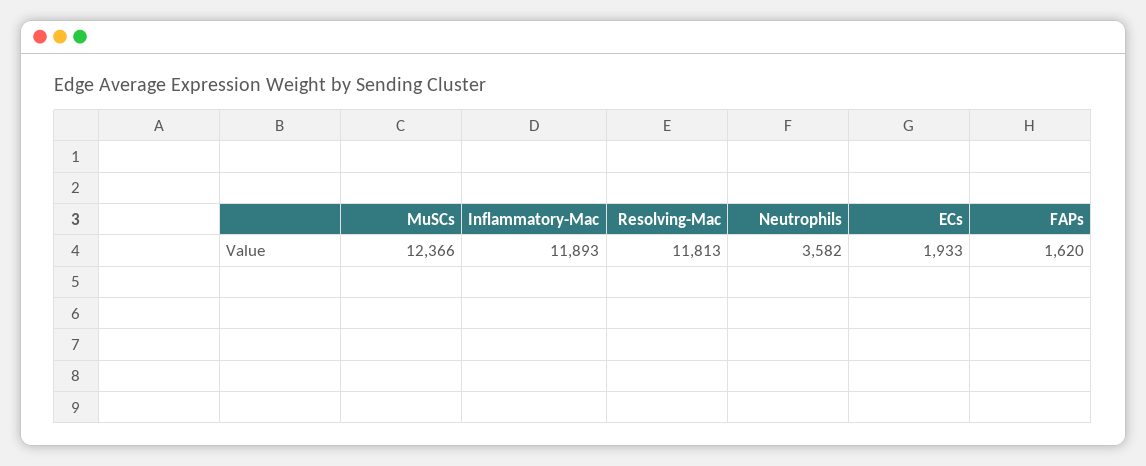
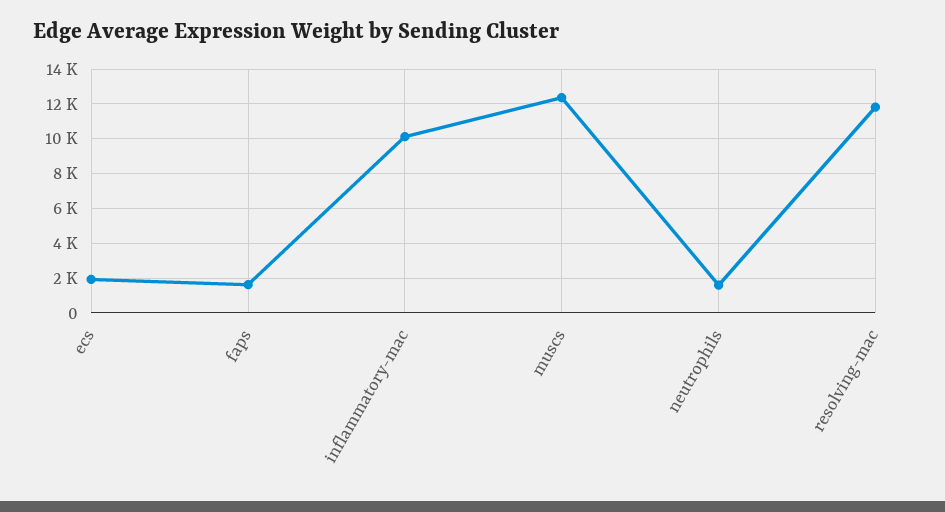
  {
    "MuSCs": 12366,
-   "Inflammatory-Mac": 11893,
+   "Inflammatory-Mac": 10000,
    "Resolving-Mac": 11813,
-   "Neutrophils": 3582,
+   "Neutrophils": 1500,
    "ECs": 1933,
    "FAPs": 1620
  }

